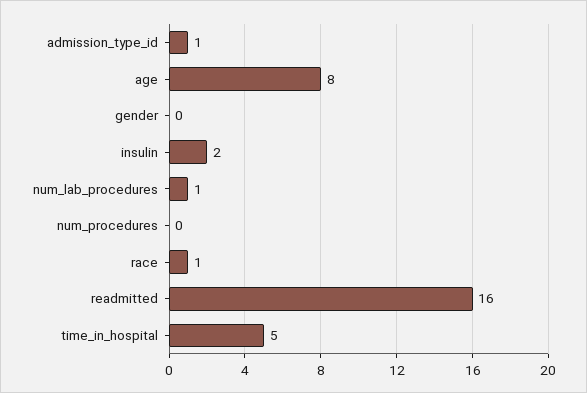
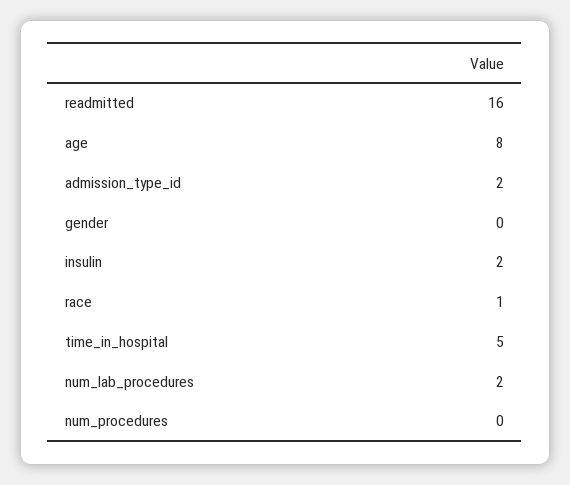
  {
-   "admission_type_id": 1,
+   "admission_type_id": 2,
    "age": 8,
    "gender": 0,
    "insulin": 2,
-   "num_lab_procedures": 1,
+   "num_lab_procedures": 2,
    "num_procedures": 0,
    "race": 1,
    "readmitted": 16,
    "time_in_hospital": 5
  }

